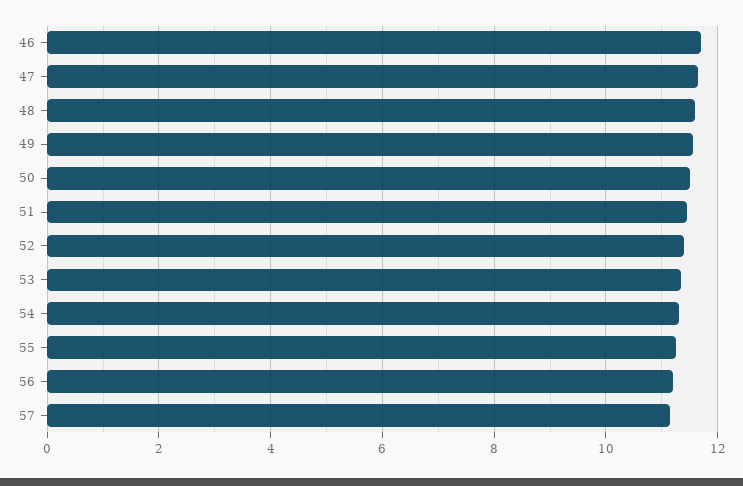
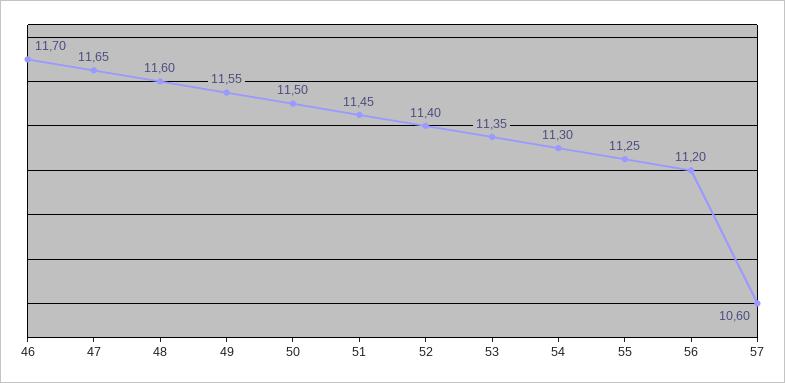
  {
    "46": 11.7,
    "47": 11.65,
    "48": 11.6,
    "49": 11.55,
    "50": 11.5,
    "51": 11.45,
    "52": 11.4,
    "53": 11.35,
    "54": 11.3,
    "55": 11.25,
    "56": 11.2,
-   "57": 11.2
+   "57": 10.6
  }

